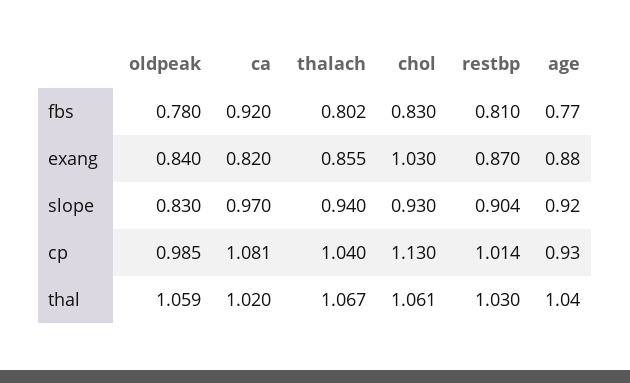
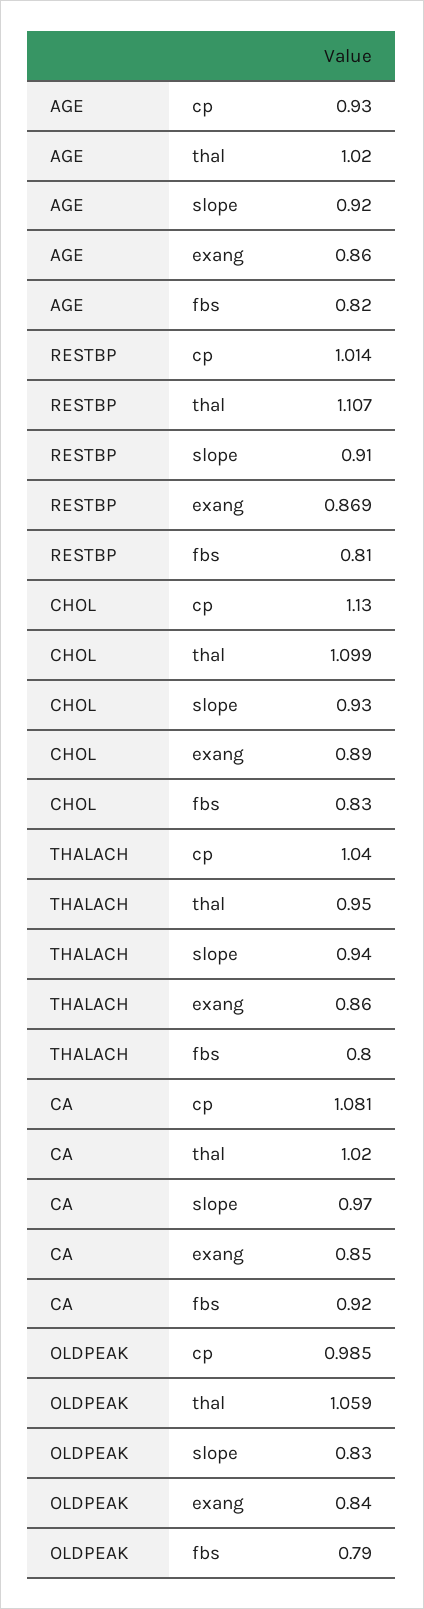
  {
    "oldpeak": {
-     "fbs": 0.78,
+     "fbs": 0.79,
      "exang": 0.84,
      "slope": 0.83,
      "cp": 0.985,
      "thal": 1.059
    },
    "ca": {
      "fbs": 0.92,
-     "exang": 0.82,
+     "exang": 0.85,
      "slope": 0.97,
      "cp": 1.081,
      "thal": 1.02
    },
    "thalach": {
-     "fbs": 0.802,
+     "fbs": 0.8,
-     "exang": 0.855,
+     "exang": 0.86,
      "slope": 0.94,
      "cp": 1.04,
-     "thal": 1.067
+     "thal": 0.95
    },
    "chol": {
      "fbs": 0.83,
-     "exang": 1.03,
+     "exang": 0.89,
      "slope": 0.93,
      "cp": 1.13,
-     "thal": 1.061
+     "thal": 1.099
    },
    "restbp": {
      "fbs": 0.81,
-     "exang": 0.87,
+     "exang": 0.869,
-     "slope": 0.904,
+     "slope": 0.91,
      "cp": 1.014,
-     "thal": 1.03
+     "thal": 1.107
    },
    "age": {
-     "fbs": 0.77,
+     "fbs": 0.82,
-     "exang": 0.88,
+     "exang": 0.86,
      "slope": 0.92,
      "cp": 0.93,
-     "thal": 1.04
+     "thal": 1.02
    }
  }

